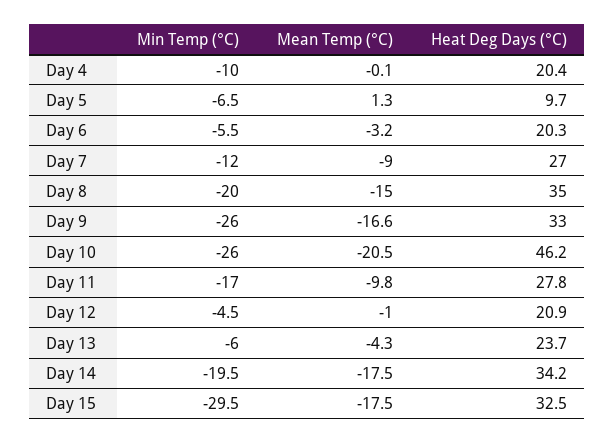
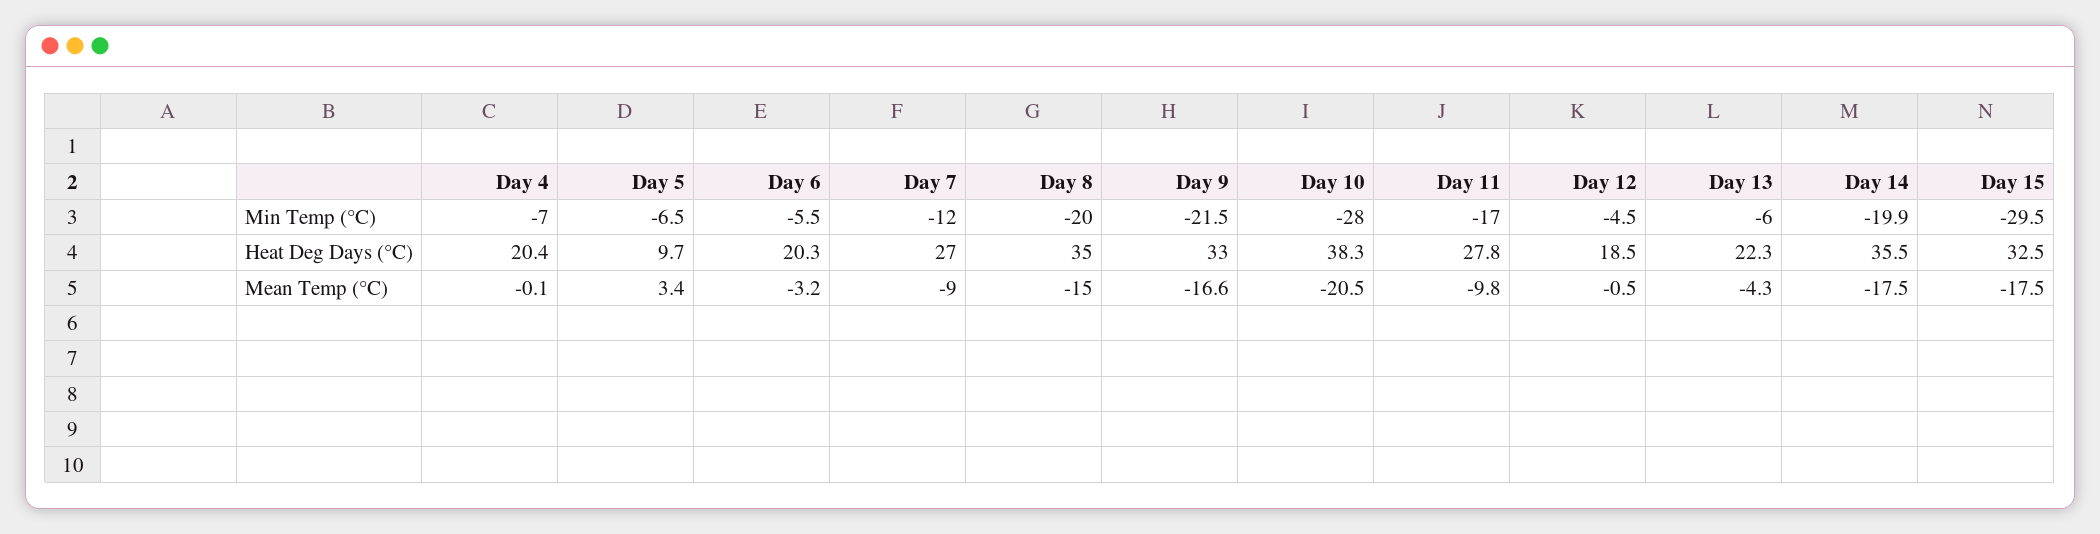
  {
    "Min Temp (°C)": {
-     "Day 4": -10,
+     "Day 4": -7,
      "Day 5": -6.5,
      "Day 6": -5.5,
      "Day 7": -12,
      "Day 8": -20,
-     "Day 9": -26,
+     "Day 9": -21.5,
-     "Day 10": -26,
+     "Day 10": -28,
      "Day 11": -17,
      "Day 12": -4.5,
      "Day 13": -6,
-     "Day 14": -19.5,
+     "Day 14": -19.9,
      "Day 15": -29.5
    },
    "Mean Temp (°C)": {
      "Day 4": -0.1,
-     "Day 5": 1.3,
+     "Day 5": 3.4,
      "Day 6": -3.2,
      "Day 7": -9,
      "Day 8": -15,
      "Day 9": -16.6,
      "Day 10": -20.5,
      "Day 11": -9.8,
-     "Day 12": -1,
+     "Day 12": -0.5,
      "Day 13": -4.3,
      "Day 14": -17.5,
      "Day 15": -17.5
    },
    "Heat Deg Days (°C)": {
      "Day 4": 20.4,
      "Day 5": 9.7,
      "Day 6": 20.3,
      "Day 7": 27,
      "Day 8": 35,
      "Day 9": 33,
-     "Day 10": 46.2,
+     "Day 10": 38.3,
      "Day 11": 27.8,
-     "Day 12": 20.9,
+     "Day 12": 18.5,
-     "Day 13": 23.7,
+     "Day 13": 22.3,
-     "Day 14": 34.2,
+     "Day 14": 35.5,
      "Day 15": 32.5
    }
  }

